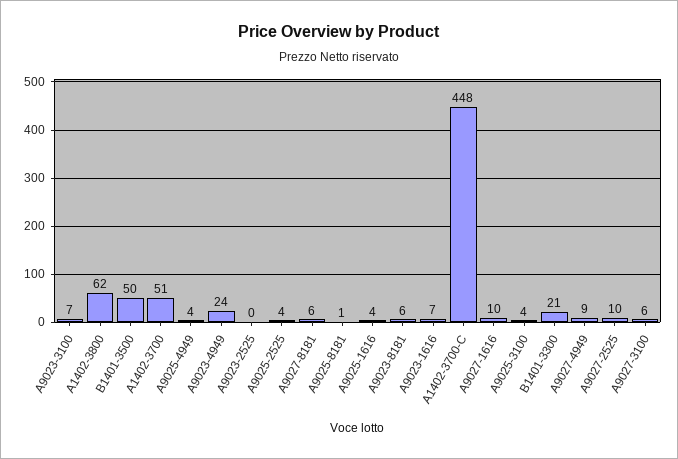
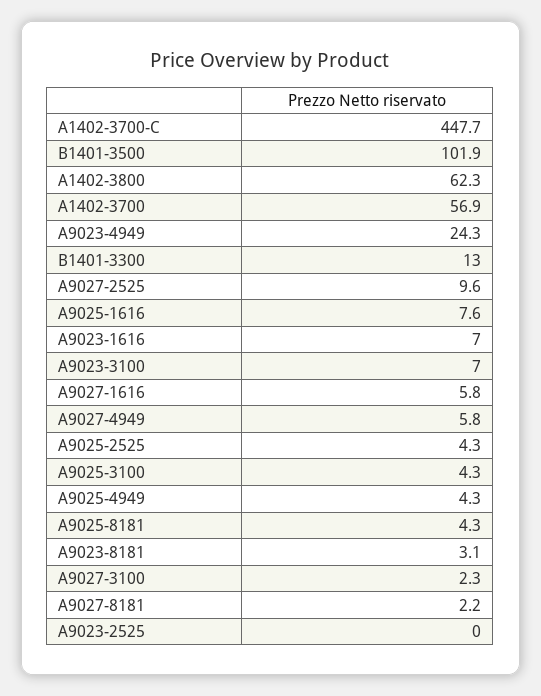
  {
    "A9023-3100": 7,
    "A1402-3800": 62.3,
-   "B1401-3500": 50,
+   "B1401-3500": 101.9,
-   "A1402-3700": 51,
+   "A1402-3700": 56.9,
    "A9025-4949": 4.3,
    "A9023-4949": 24.3,
    "A9023-2525": 0,
    "A9025-2525": 4.3,
-   "A9027-8181": 6,
+   "A9027-8181": 2.2,
-   "A9025-8181": 1,
+   "A9025-8181": 4.3,
-   "A9025-1616": 4,
+   "A9025-1616": 7.6,
-   "A9023-8181": 6,
+   "A9023-8181": 3.1,
    "A9023-1616": 7,
    "A1402-3700-C": 447.7,
-   "A9027-1616": 10,
+   "A9027-1616": 5.8,
    "A9025-3100": 4.3,
-   "B1401-3300": 21,
+   "B1401-3300": 13,
-   "A9027-4949": 9,
+   "A9027-4949": 5.8,
    "A9027-2525": 9.6,
-   "A9027-3100": 6
+   "A9027-3100": 2.3
  }

